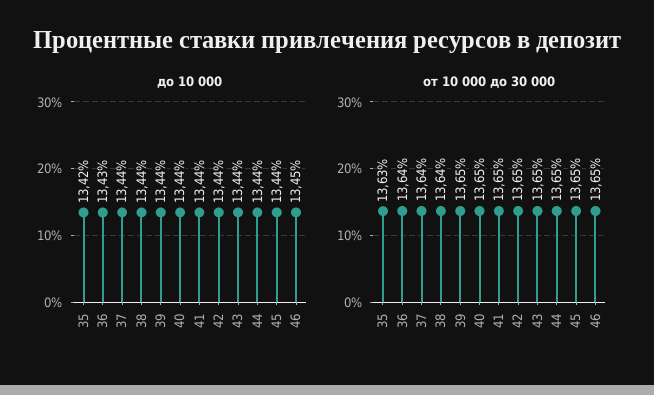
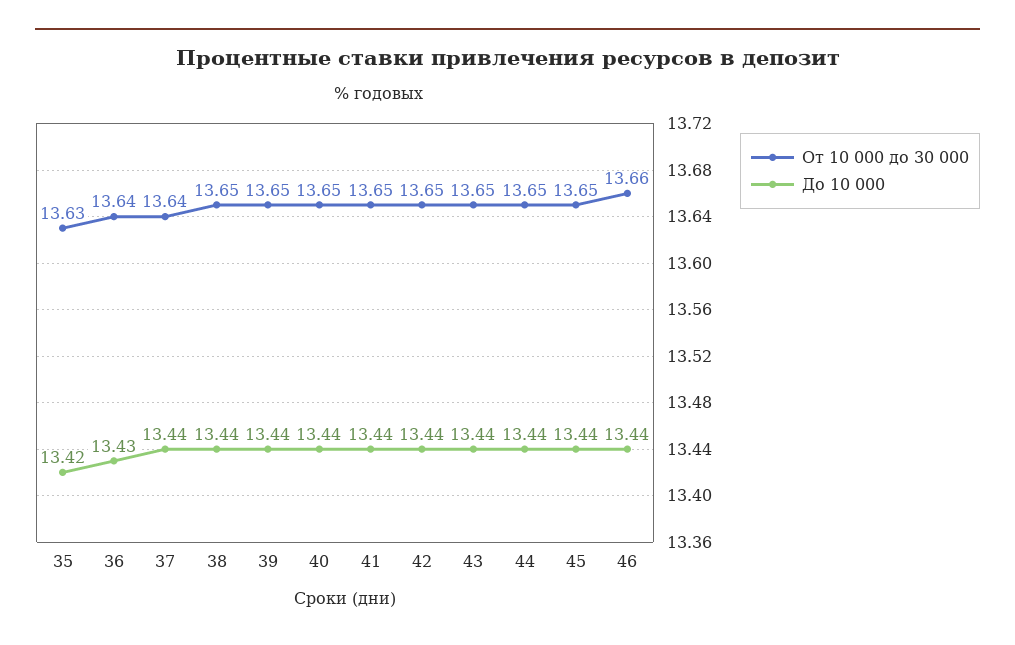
  {
    "до 10 000": {
      "35": 13.42,
      "36": 13.43,
      "37": 13.44,
      "38": 13.44,
      "39": 13.44,
      "40": 13.44,
      "41": 13.44,
      "42": 13.44,
      "43": 13.44,
      "44": 13.44,
      "45": 13.44,
-     "46": 13.45
+     "46": 13.44
    },
    "от 10 000 до 30 000": {
      "35": 13.63,
      "36": 13.64,
      "37": 13.64,
-     "38": 13.64,
+     "38": 13.65,
      "39": 13.65,
      "40": 13.65,
      "41": 13.65,
      "42": 13.65,
      "43": 13.65,
      "44": 13.65,
      "45": 13.65,
-     "46": 13.65
+     "46": 13.66
    }
  }

